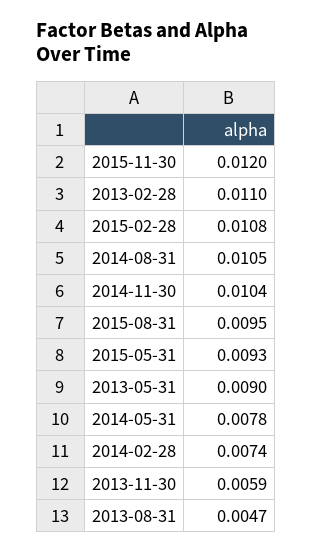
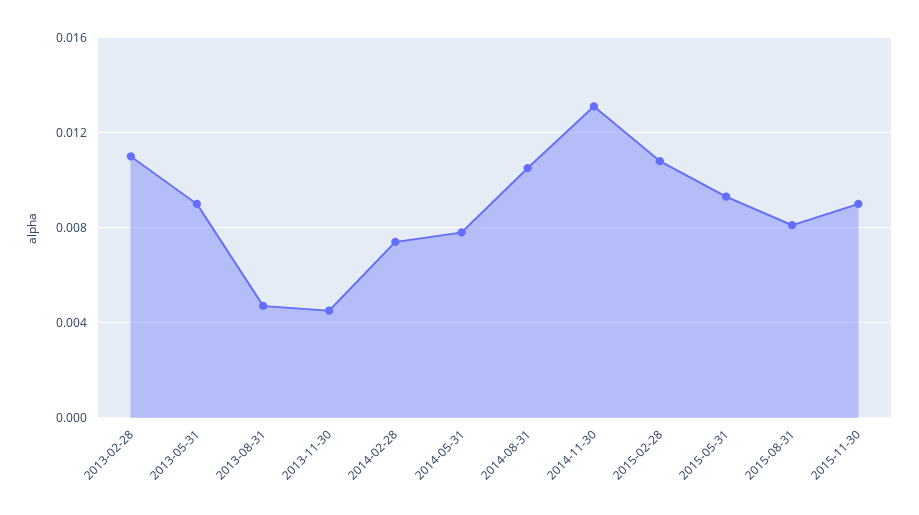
  {
-   "2015-11-30": 0.012,
+   "2015-11-30": 0.009,
    "2013-02-28": 0.011,
    "2015-02-28": 0.0108,
    "2014-08-31": 0.0105,
-   "2014-11-30": 0.0104,
+   "2014-11-30": 0.013,
-   "2015-08-31": 0.0095,
+   "2015-08-31": 0.008,
    "2015-05-31": 0.0093,
    "2013-05-31": 0.009,
    "2014-05-31": 0.0078,
    "2014-02-28": 0.0074,
-   "2013-11-30": 0.0059,
+   "2013-11-30": 0.0045,
    "2013-08-31": 0.0047
  }

